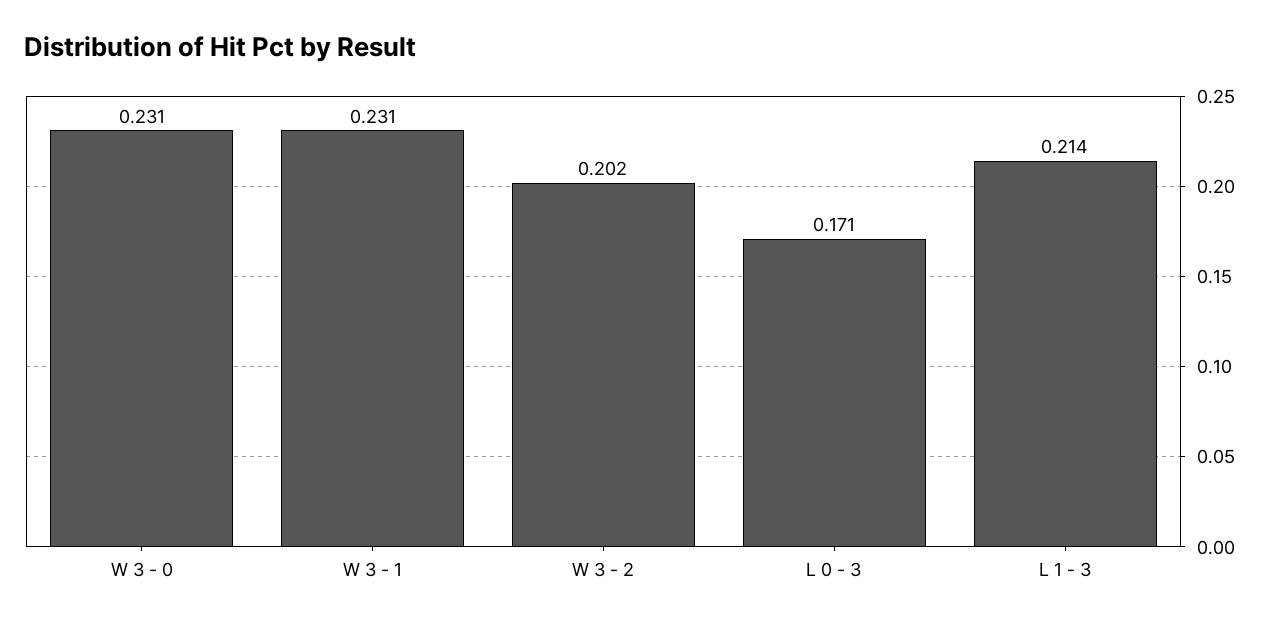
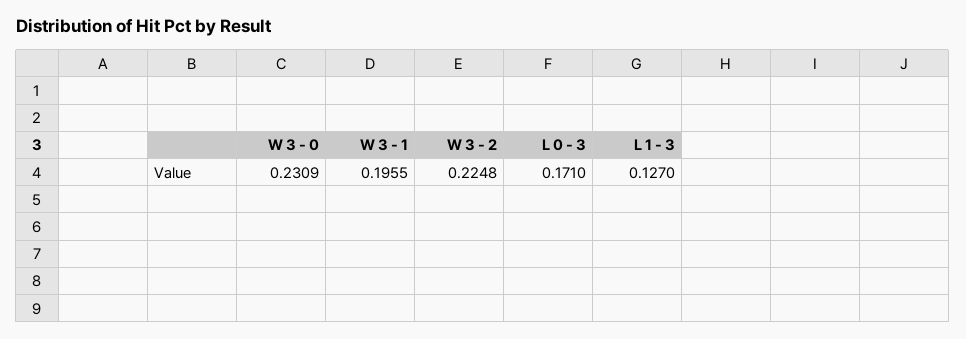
  {
    "W 3 - 0": 0.2309,
-   "W 3 - 1": 0.231,
+   "W 3 - 1": 0.1955,
-   "W 3 - 2": 0.202,
+   "W 3 - 2": 0.2248,
    "L 0 - 3": 0.171,
-   "L 1 - 3": 0.214
+   "L 1 - 3": 0.127
  }

